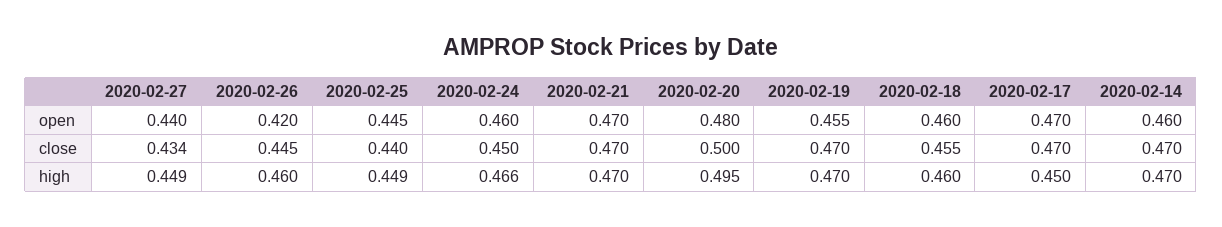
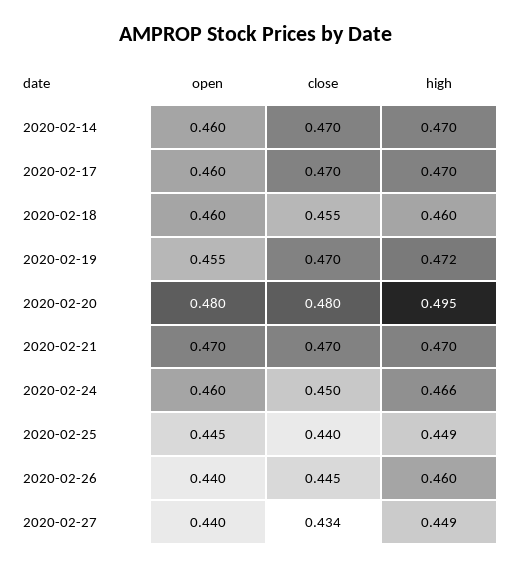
  {
    "2020-02-27": {
      "open": 0.44,
      "close": 0.434,
      "high": 0.449
    },
    "2020-02-26": {
-     "open": 0.42,
+     "open": 0.44,
      "close": 0.445,
      "high": 0.46
    },
    "2020-02-25": {
      "open": 0.445,
      "close": 0.44,
      "high": 0.449
    },
    "2020-02-24": {
      "open": 0.46,
      "close": 0.45,
      "high": 0.466
    },
    "2020-02-21": {
      "open": 0.47,
      "close": 0.47,
      "high": 0.47
    },
    "2020-02-20": {
      "open": 0.48,
-     "close": 0.5,
+     "close": 0.48,
      "high": 0.495
    },
    "2020-02-19": {
      "open": 0.455,
      "close": 0.47,
-     "high": 0.47
+     "high": 0.472
    },
    "2020-02-18": {
      "open": 0.46,
      "close": 0.455,
      "high": 0.46
    },
    "2020-02-17": {
-     "open": 0.47,
+     "open": 0.46,
      "close": 0.47,
-     "high": 0.45
+     "high": 0.47
    },
    "2020-02-14": {
      "open": 0.46,
      "close": 0.47,
      "high": 0.47
    }
  }

